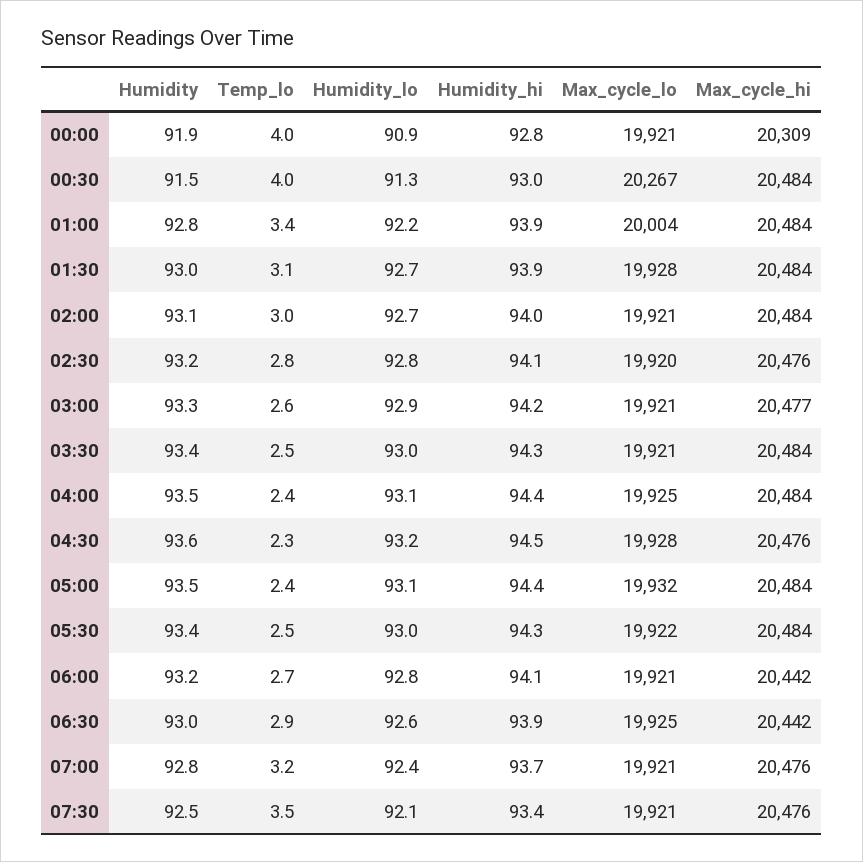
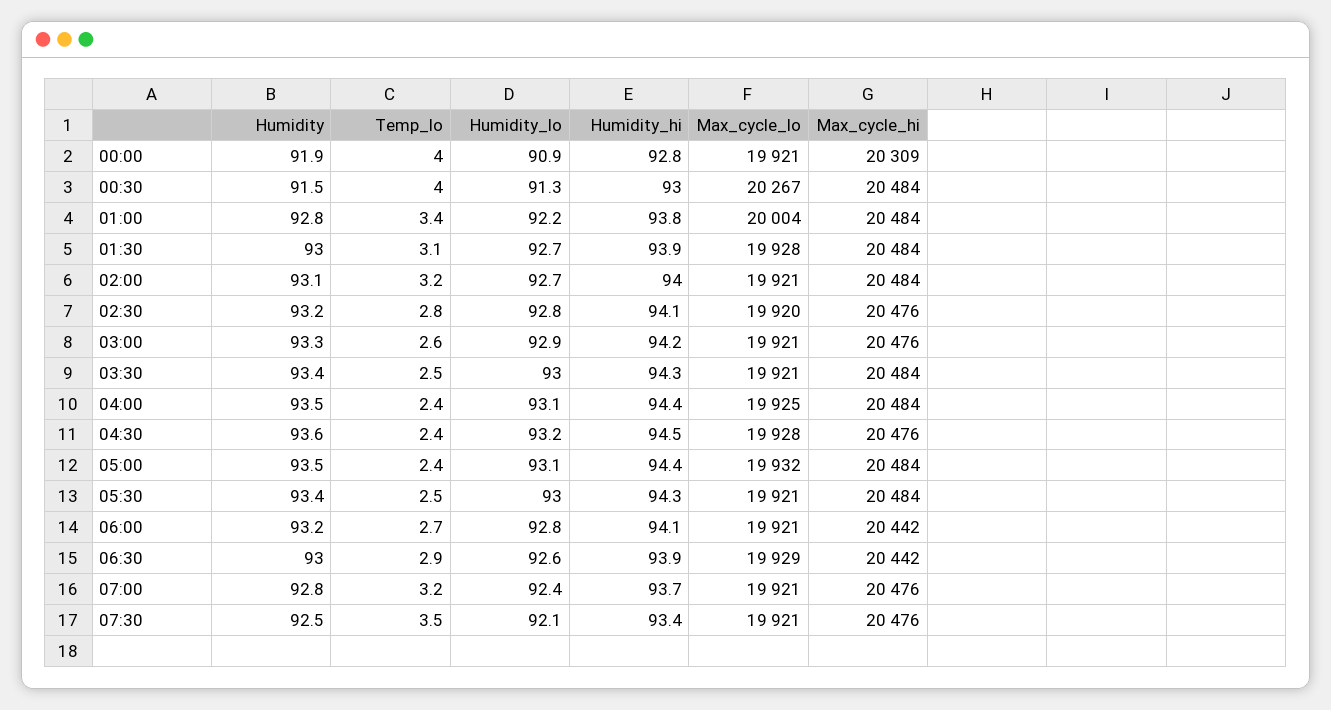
  {
    "Humidity": {
      "00:00": 91.9,
      "00:30": 91.5,
      "01:00": 92.8,
      "01:30": 93,
      "02:00": 93.1,
      "02:30": 93.2,
      "03:00": 93.3,
      "03:30": 93.4,
      "04:00": 93.5,
      "04:30": 93.6,
      "05:00": 93.5,
      "05:30": 93.4,
      "06:00": 93.2,
      "06:30": 93,
      "07:00": 92.8,
      "07:30": 92.5
    },
    "Temp_lo": {
      "00:00": 4,
      "00:30": 4,
      "01:00": 3.4,
      "01:30": 3.1,
-     "02:00": 3,
+     "02:00": 3.2,
      "02:30": 2.8,
      "03:00": 2.6,
      "03:30": 2.5,
      "04:00": 2.4,
-     "04:30": 2.3,
+     "04:30": 2.4,
      "05:00": 2.4,
      "05:30": 2.5,
      "06:00": 2.7,
      "06:30": 2.9,
      "07:00": 3.2,
      "07:30": 3.5
    },
    "Humidity_lo": {
      "00:00": 90.9,
      "00:30": 91.3,
      "01:00": 92.2,
      "01:30": 92.7,
      "02:00": 92.7,
      "02:30": 92.8,
      "03:00": 92.9,
      "03:30": 93,
      "04:00": 93.1,
      "04:30": 93.2,
      "05:00": 93.1,
      "05:30": 93,
      "06:00": 92.8,
      "06:30": 92.6,
      "07:00": 92.4,
      "07:30": 92.1
    },
    "Humidity_hi": {
      "00:00": 92.8,
      "00:30": 93,
-     "01:00": 93.9,
+     "01:00": 93.8,
      "01:30": 93.9,
      "02:00": 94,
      "02:30": 94.1,
      "03:00": 94.2,
      "03:30": 94.3,
      "04:00": 94.4,
      "04:30": 94.5,
      "05:00": 94.4,
      "05:30": 94.3,
      "06:00": 94.1,
      "06:30": 93.9,
      "07:00": 93.7,
      "07:30": 93.4
    },
    "Max_cycle_lo": {
      "00:00": 19921,
      "00:30": 20267,
      "01:00": 20004,
      "01:30": 19928,
      "02:00": 19921,
      "02:30": 19920,
      "03:00": 19921,
      "03:30": 19921,
      "04:00": 19925,
      "04:30": 19928,
      "05:00": 19932,
-     "05:30": 19922,
+     "05:30": 19921,
      "06:00": 19921,
-     "06:30": 19925,
+     "06:30": 19929,
      "07:00": 19921,
      "07:30": 19921
    },
    "Max_cycle_hi": {
      "00:00": 20309,
      "00:30": 20484,
      "01:00": 20484,
      "01:30": 20484,
      "02:00": 20484,
      "02:30": 20476,
-     "03:00": 20477,
+     "03:00": 20476,
      "03:30": 20484,
      "04:00": 20484,
      "04:30": 20476,
      "05:00": 20484,
      "05:30": 20484,
      "06:00": 20442,
      "06:30": 20442,
      "07:00": 20476,
      "07:30": 20476
    }
  }

